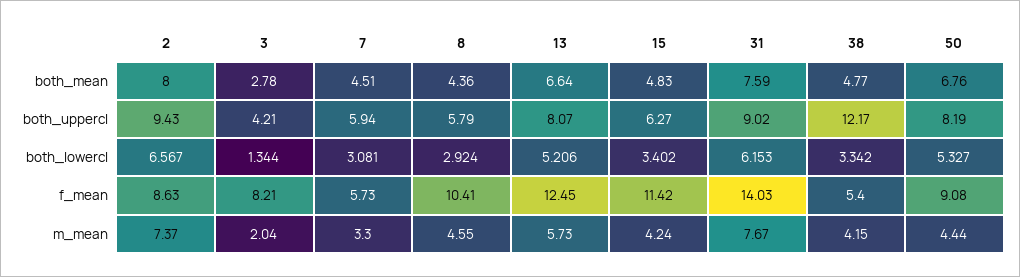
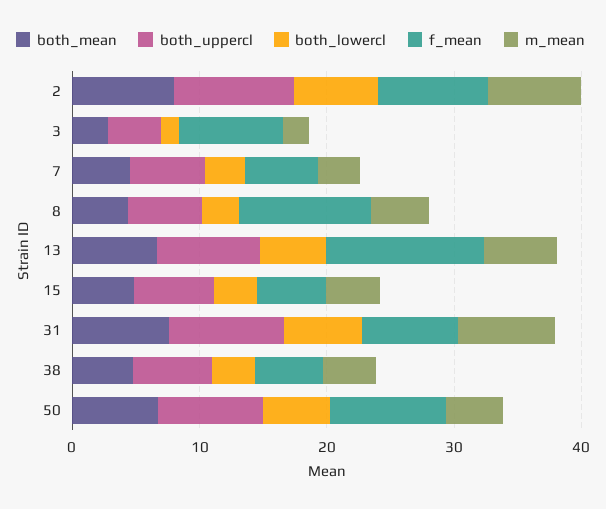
  {
    "both_mean": {
      "2": 8,
      "3": 2.78,
      "7": 4.51,
      "8": 4.36,
      "13": 6.64,
      "15": 4.83,
      "31": 7.59,
      "38": 4.77,
      "50": 6.76
    },
    "both_uppercl": {
      "2": 9.43,
      "3": 4.21,
      "7": 5.94,
      "8": 5.79,
      "13": 8.07,
      "15": 6.27,
      "31": 9.02,
-     "38": 12.17,
+     "38": 6,
      "50": 8.19
    },
    "both_lowercl": {
      "2": 6.567,
      "3": 1.344,
      "7": 3.081,
      "8": 2.924,
      "13": 5.206,
      "15": 3.402,
      "31": 6.153,
      "38": 3.342,
      "50": 5.327
    },
    "f_mean": {
      "2": 8.63,
      "3": 8.21,
      "7": 5.73,
      "8": 10.41,
      "13": 12.45,
-     "15": 11.42,
+     "15": 6,
-     "31": 14.03,
+     "31": 8,
      "38": 5.4,
      "50": 9.08
    },
    "m_mean": {
      "2": 7.37,
      "3": 2.04,
      "7": 3.3,
      "8": 4.55,
      "13": 5.73,
      "15": 4.24,
      "31": 7.67,
      "38": 4.15,
      "50": 4.44
    }
  }

